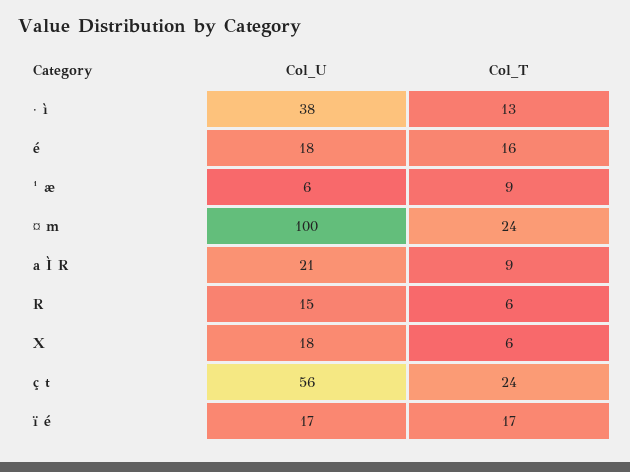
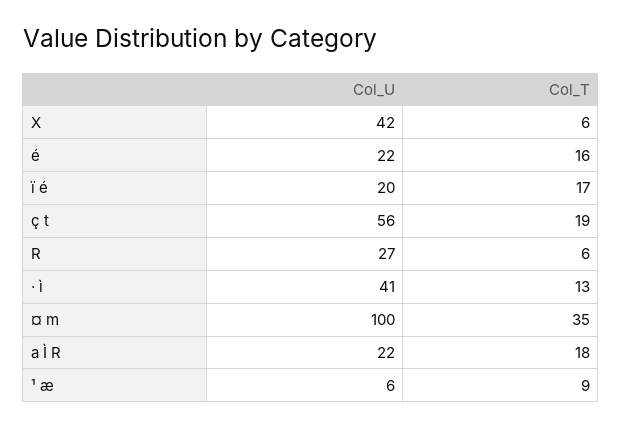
  {
    "Col_U": {
-     "· ì": 38,
+     "· ì": 41,
-     "é": 18,
+     "é": 22,
      "¹ æ": 6,
      "¤ m": 100,
-     "a Ì R": 21,
+     "a Ì R": 22,
-     "R": 15,
+     "R": 27,
-     "X": 18,
+     "X": 42,
      "ç t": 56,
-     "ï é": 17
+     "ï é": 20
    },
    "Col_T": {
      "· ì": 13,
      "é": 16,
      "¹ æ": 9,
-     "¤ m": 24,
+     "¤ m": 35,
-     "a Ì R": 9,
+     "a Ì R": 18,
      "R": 6,
      "X": 6,
-     "ç t": 24,
+     "ç t": 19,
      "ï é": 17
    }
  }

